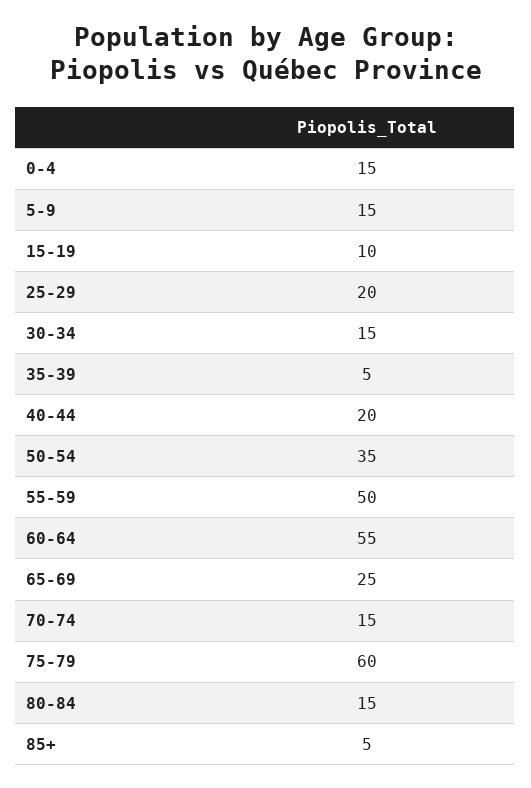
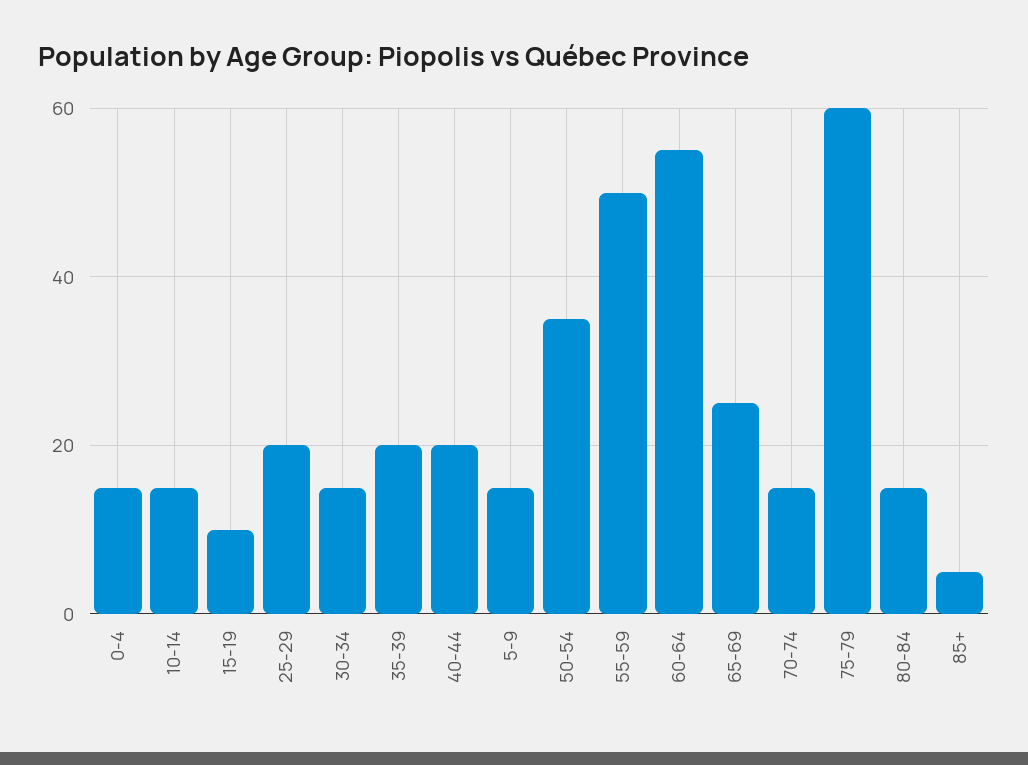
  {
    "0-4": 15,
    "5-9": 15,
    "15-19": 10,
    "25-29": 20,
    "30-34": 15,
-   "35-39": 5,
+   "35-39": 20,
    "40-44": 20,
    "50-54": 35,
    "55-59": 50,
    "60-64": 55,
    "65-69": 25,
    "70-74": 15,
    "75-79": 60,
    "80-84": 15,
-   "85+": 5
+   "85+": 5,
+   "10-14": 15
  }

